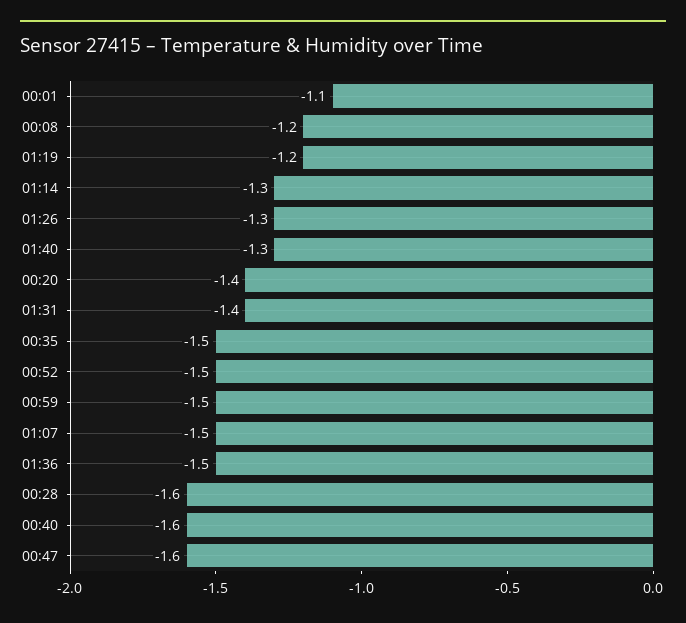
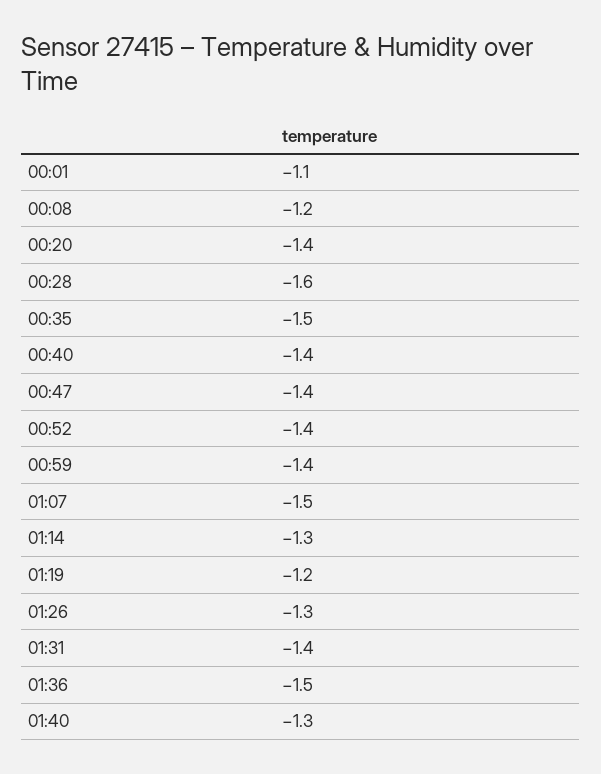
  {
    "00:01": -1.1,
    "00:08": -1.2,
    "01:19": -1.2,
    "01:14": -1.3,
    "01:26": -1.3,
    "01:40": -1.3,
    "00:20": -1.4,
    "01:31": -1.4,
    "00:35": -1.5,
-   "00:52": -1.5,
+   "00:52": -1.4,
-   "00:59": -1.5,
+   "00:59": -1.4,
    "01:07": -1.5,
    "01:36": -1.5,
    "00:28": -1.6,
-   "00:40": -1.6,
+   "00:40": -1.4,
-   "00:47": -1.6
+   "00:47": -1.4
  }

